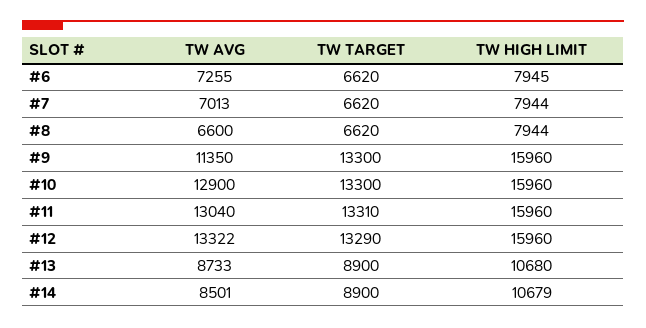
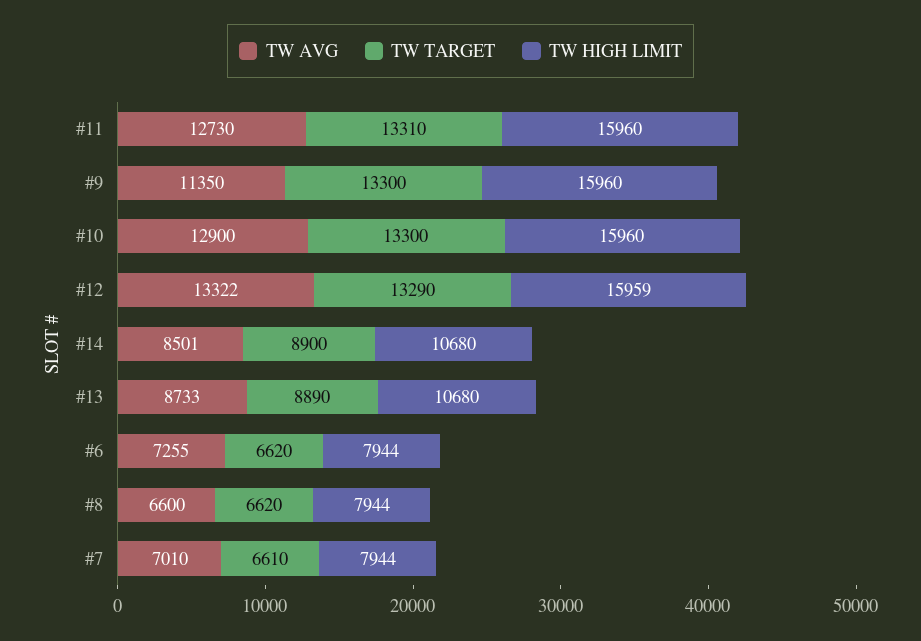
  {
    "TW AVG": {
      "#6": 7255,
-     "#7": 7013,
+     "#7": 7010,
      "#8": 6600,
      "#9": 11350,
      "#10": 12900,
-     "#11": 13040,
+     "#11": 12730,
      "#12": 13322,
      "#13": 8733,
      "#14": 8501
    },
    "TW TARGET": {
      "#6": 6620,
-     "#7": 6620,
+     "#7": 6610,
      "#8": 6620,
      "#9": 13300,
      "#10": 13300,
      "#11": 13310,
      "#12": 13290,
-     "#13": 8900,
+     "#13": 8890,
      "#14": 8900
    },
    "TW HIGH LIMIT": {
-     "#6": 7945,
+     "#6": 7944,
      "#7": 7944,
      "#8": 7944,
      "#9": 15960,
      "#10": 15960,
      "#11": 15960,
-     "#12": 15960,
+     "#12": 15959,
      "#13": 10680,
-     "#14": 10679
+     "#14": 10680
    }
  }

